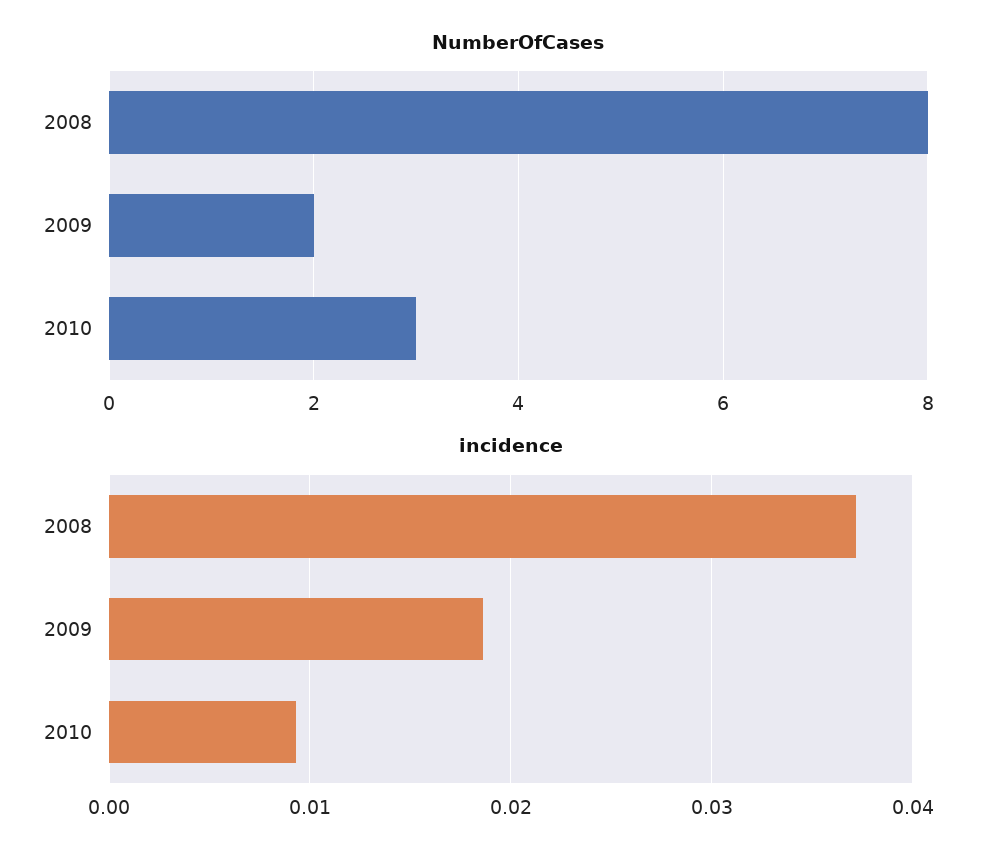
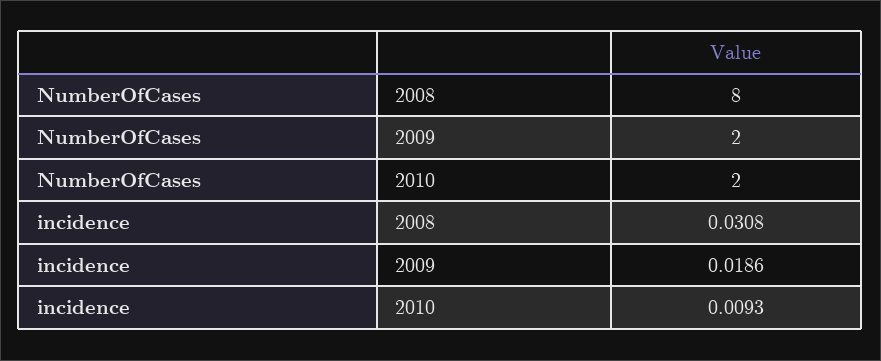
  {
    "NumberOfCases": {
      "2008": 8,
      "2009": 2,
-     "2010": 3
+     "2010": 2
    },
    "incidence": {
-     "2008": 0.037,
+     "2008": 0.0308,
      "2009": 0.0186,
      "2010": 0.0093
    }
  }

